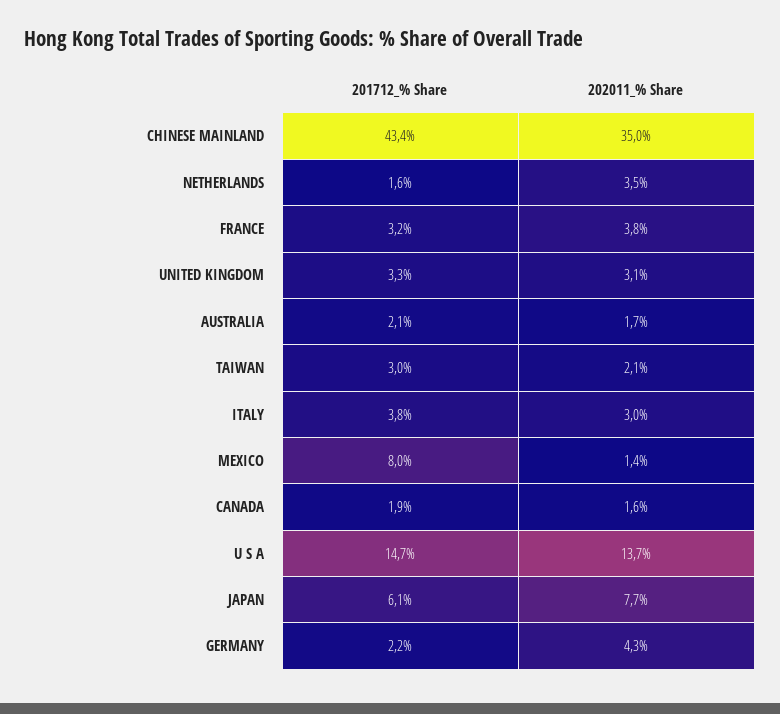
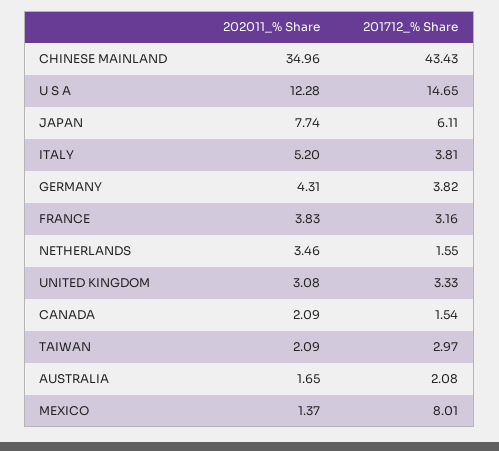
  {
    "201712_% Share": {
      "CHINESE MAINLAND": 43.43,
      "NETHERLANDS": 1.55,
      "FRANCE": 3.16,
      "UNITED KINGDOM": 3.33,
      "AUSTRALIA": 2.08,
      "TAIWAN": 2.97,
      "ITALY": 3.81,
      "MEXICO": 8.01,
-     "CANADA": 1.9,
+     "CANADA": 1.54,
      "U S A": 14.65,
      "JAPAN": 6.11,
-     "GERMANY": 2.2
+     "GERMANY": 3.82
    },
    "202011_% Share": {
      "CHINESE MAINLAND": 34.96,
      "NETHERLANDS": 3.46,
      "FRANCE": 3.83,
      "UNITED KINGDOM": 3.08,
      "AUSTRALIA": 1.65,
      "TAIWAN": 2.09,
-     "ITALY": 3,
+     "ITALY": 5.2,
      "MEXICO": 1.37,
-     "CANADA": 1.6,
+     "CANADA": 2.09,
-     "U S A": 13.7,
+     "U S A": 12.28,
      "JAPAN": 7.74,
      "GERMANY": 4.31
    }
  }

